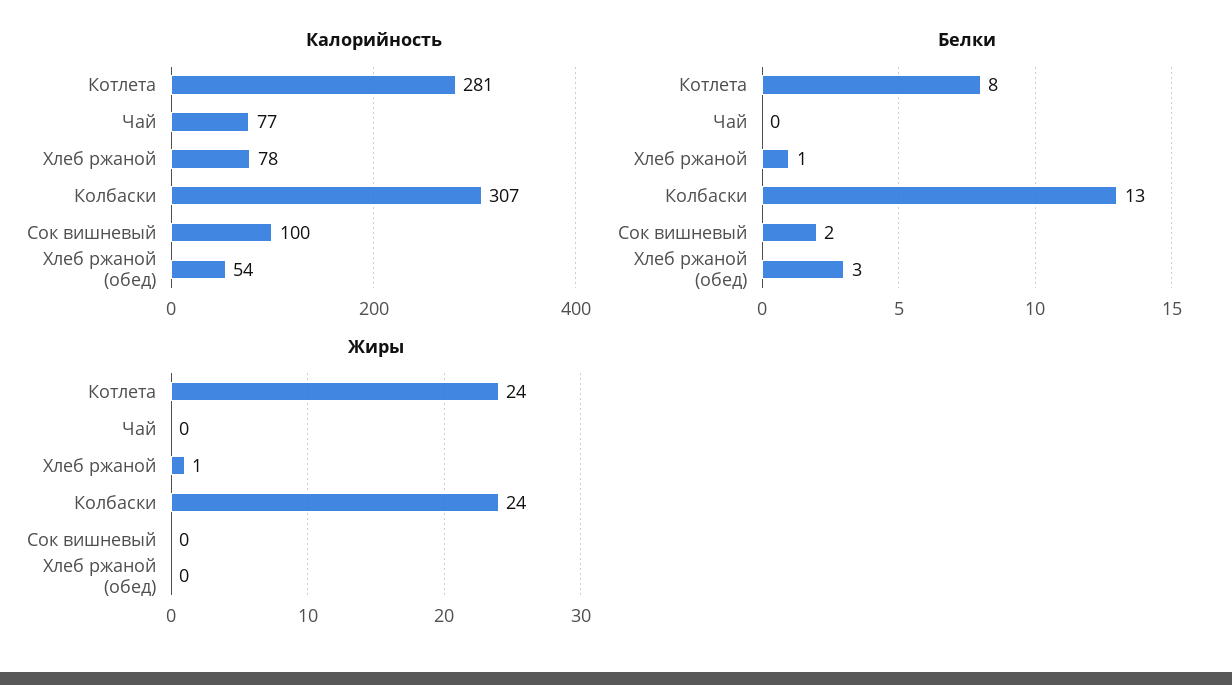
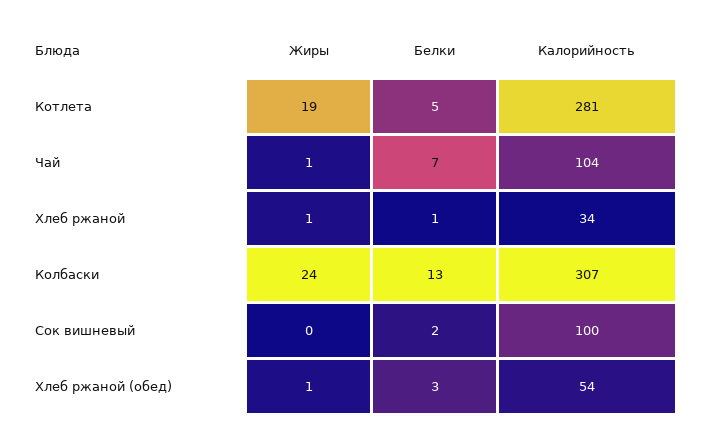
  {
    "Калорийность": {
      "Котлета": 281,
-     "Чай": 77,
+     "Чай": 104,
-     "Хлеб ржаной": 78,
+     "Хлеб ржаной": 34,
      "Колбаски": 307,
      "Сок вишневый": 100,
      "Хлеб ржаной (обед)": 54
    },
    "Белки": {
-     "Котлета": 8,
+     "Котлета": 5,
-     "Чай": 0,
+     "Чай": 7,
      "Хлеб ржаной": 1,
      "Колбаски": 13,
      "Сок вишневый": 2,
      "Хлеб ржаной (обед)": 3
    },
    "Жиры": {
-     "Котлета": 24,
+     "Котлета": 19,
-     "Чай": 0,
+     "Чай": 1,
      "Хлеб ржаной": 1,
      "Колбаски": 24,
      "Сок вишневый": 0,
-     "Хлеб ржаной (обед)": 0
+     "Хлеб ржаной (обед)": 1
    }
  }

